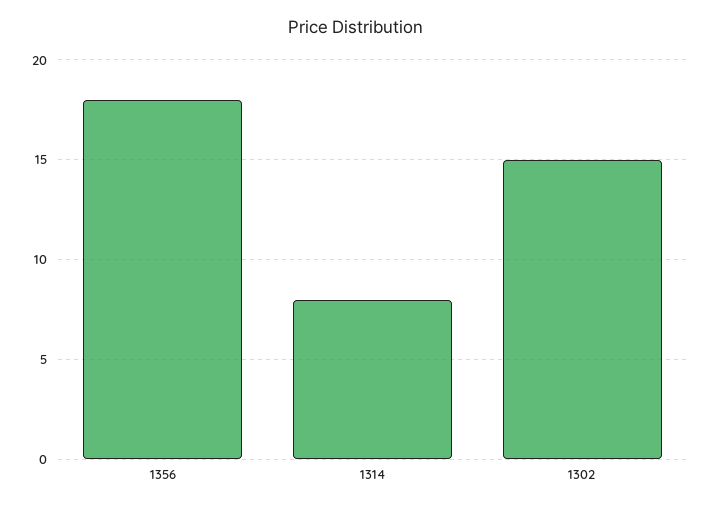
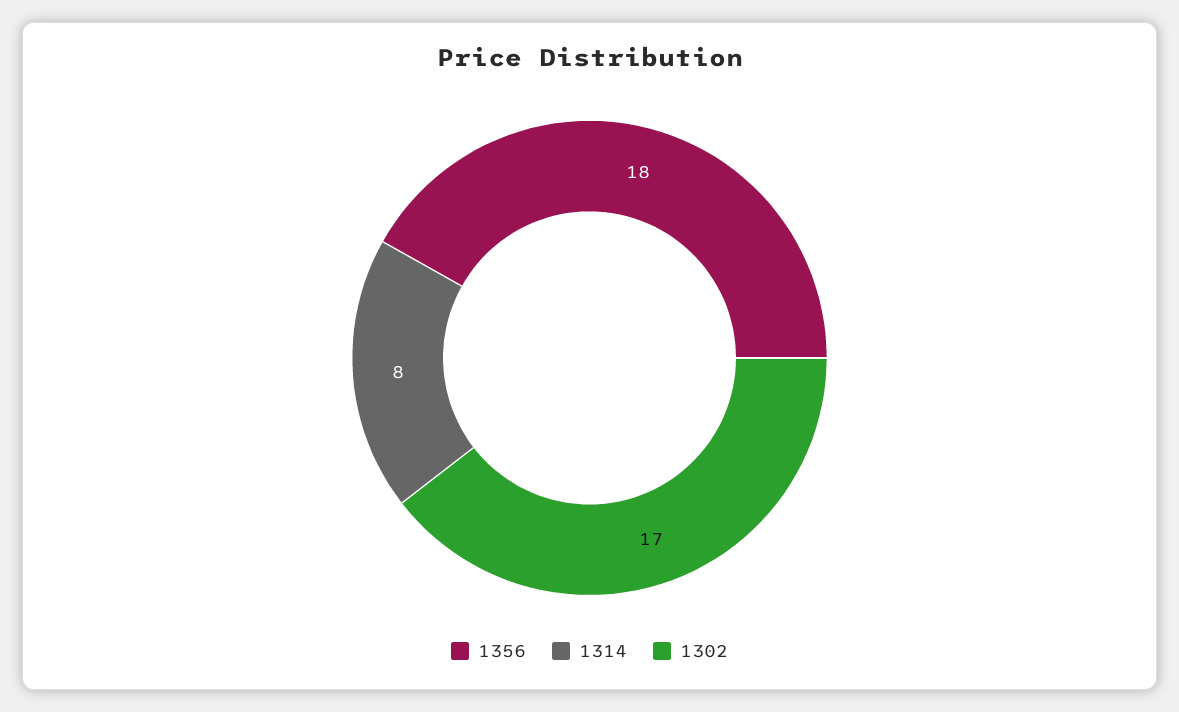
  {
    "1356": 18,
    "1314": 8,
-   "1302": 15
+   "1302": 17
  }

